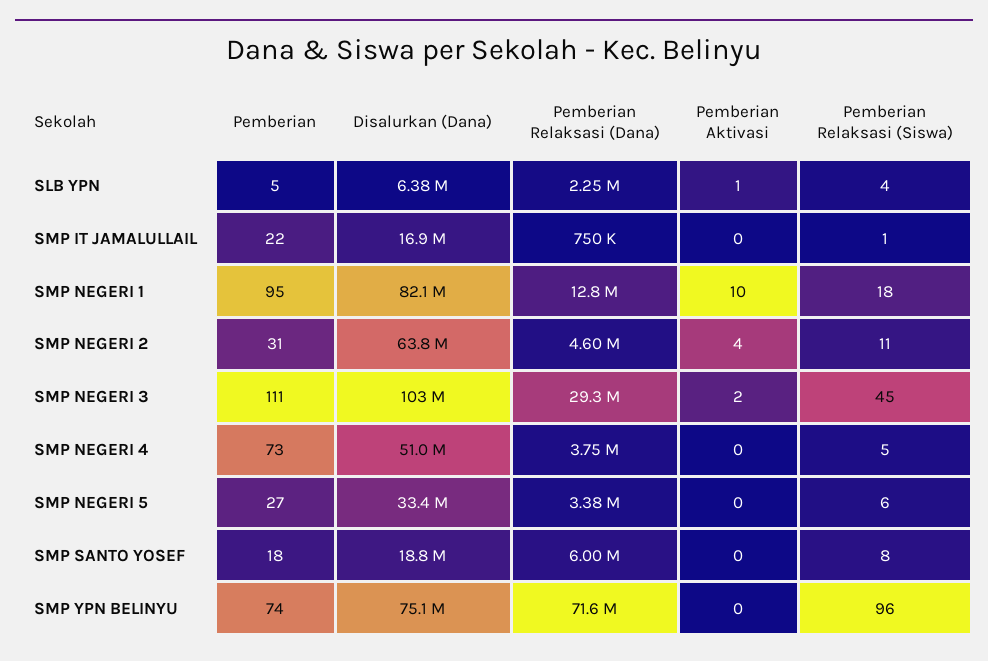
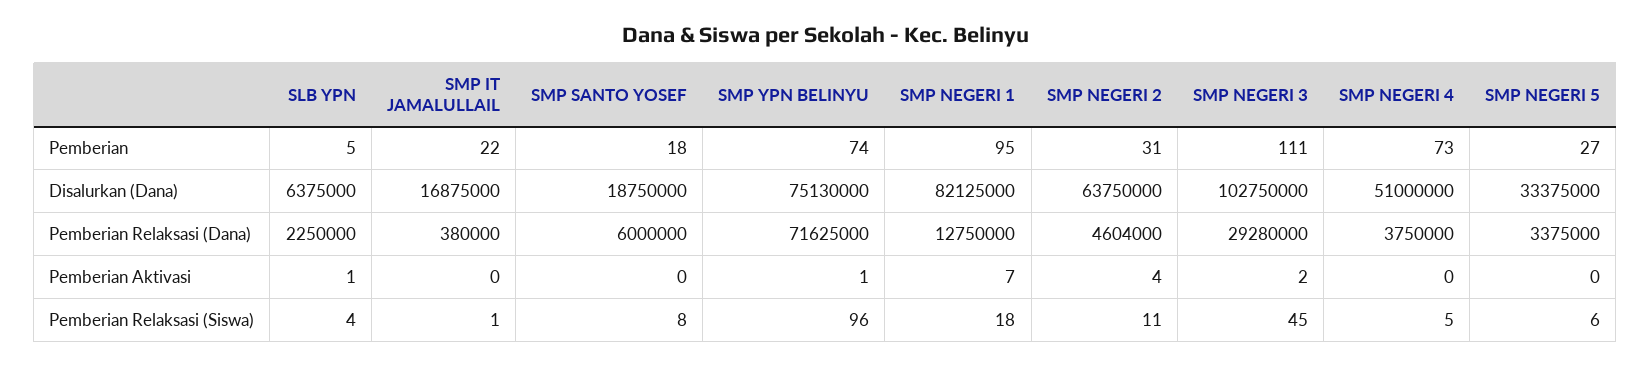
  {
    "Pemberian": {
      "SLB YPN": 5,
      "SMP IT JAMALULLAIL": 22,
      "SMP NEGERI 1": 95,
      "SMP NEGERI 2": 31,
      "SMP NEGERI 3": 111,
      "SMP NEGERI 4": 73,
      "SMP NEGERI 5": 27,
      "SMP SANTO YOSEF": 18,
      "SMP YPN BELINYU": 74
    },
    "Disalurkan (Dana)": {
      "SLB YPN": 6375000,
      "SMP IT JAMALULLAIL": 16875000,
      "SMP NEGERI 1": 82125000,
      "SMP NEGERI 2": 63750000,
      "SMP NEGERI 3": 102750000,
      "SMP NEGERI 4": 51000000,
      "SMP NEGERI 5": 33375000,
      "SMP SANTO YOSEF": 18750000,
      "SMP YPN BELINYU": 75130000
    },
    "Pemberian Relaksasi (Dana)": {
      "SLB YPN": 2250000,
-     "SMP IT JAMALULLAIL": 750000,
+     "SMP IT JAMALULLAIL": 380000,
      "SMP NEGERI 1": 12750000,
      "SMP NEGERI 2": 4604000,
      "SMP NEGERI 3": 29280000,
      "SMP NEGERI 4": 3750000,
      "SMP NEGERI 5": 3375000,
      "SMP SANTO YOSEF": 6000000,
      "SMP YPN BELINYU": 71625000
    },
    "Pemberian Aktivasi": {
      "SLB YPN": 1,
      "SMP IT JAMALULLAIL": 0,
-     "SMP NEGERI 1": 10,
+     "SMP NEGERI 1": 7,
      "SMP NEGERI 2": 4,
      "SMP NEGERI 3": 2,
      "SMP NEGERI 4": 0,
      "SMP NEGERI 5": 0,
      "SMP SANTO YOSEF": 0,
-     "SMP YPN BELINYU": 0
+     "SMP YPN BELINYU": 1
    },
    "Pemberian Relaksasi (Siswa)": {
      "SLB YPN": 4,
      "SMP IT JAMALULLAIL": 1,
      "SMP NEGERI 1": 18,
      "SMP NEGERI 2": 11,
      "SMP NEGERI 3": 45,
      "SMP NEGERI 4": 5,
      "SMP NEGERI 5": 6,
      "SMP SANTO YOSEF": 8,
      "SMP YPN BELINYU": 96
    }
  }

